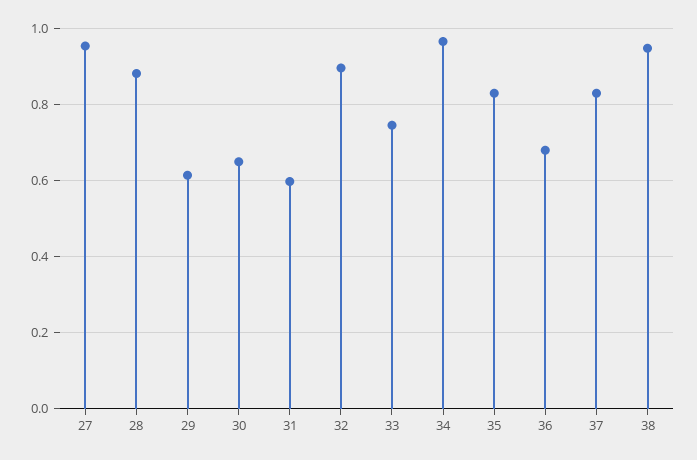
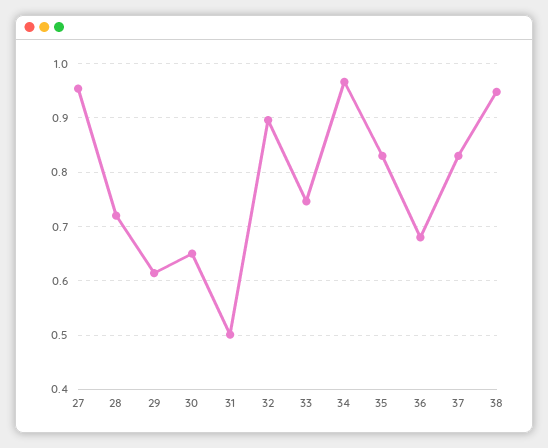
  {
    "27": 0.96,
-   "28": 0.88,
+   "28": 0.72,
    "29": 0.62,
    "30": 0.66,
-   "31": 0.6,
+   "31": 0.5,
    "32": 0.9,
    "33": 0.74,
    "34": 0.96,
    "35": 0.84,
    "36": 0.68,
    "37": 0.84,
    "38": 0.94
  }

